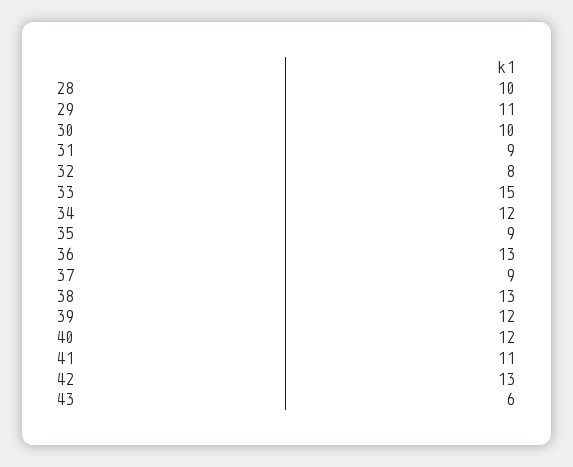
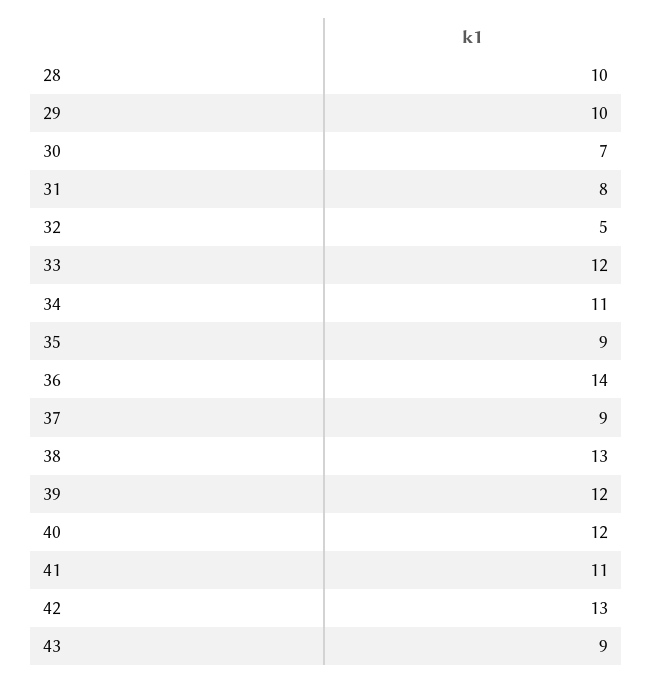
  {
    "28": 10,
-   "29": 11,
+   "29": 10,
-   "30": 10,
+   "30": 7,
-   "31": 9,
+   "31": 8,
-   "32": 8,
+   "32": 5,
-   "33": 15,
+   "33": 12,
-   "34": 12,
+   "34": 11,
    "35": 9,
-   "36": 13,
+   "36": 14,
    "37": 9,
    "38": 13,
    "39": 12,
    "40": 12,
    "41": 11,
    "42": 13,
-   "43": 6
+   "43": 9
  }

